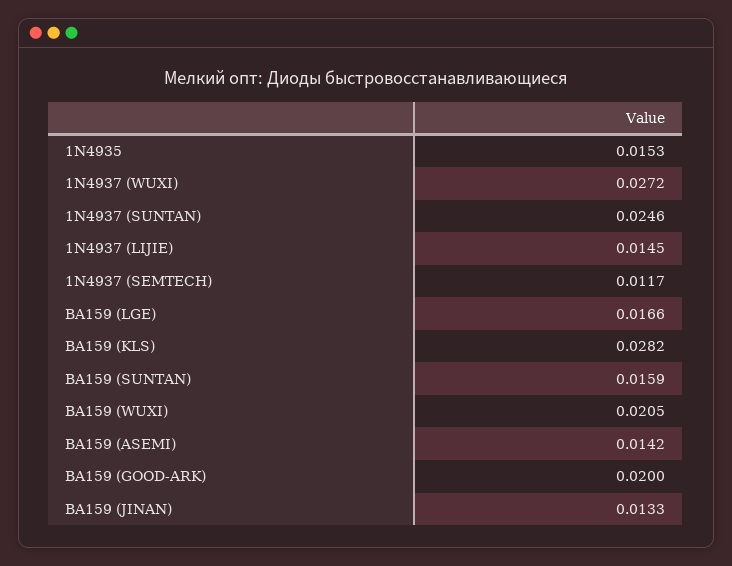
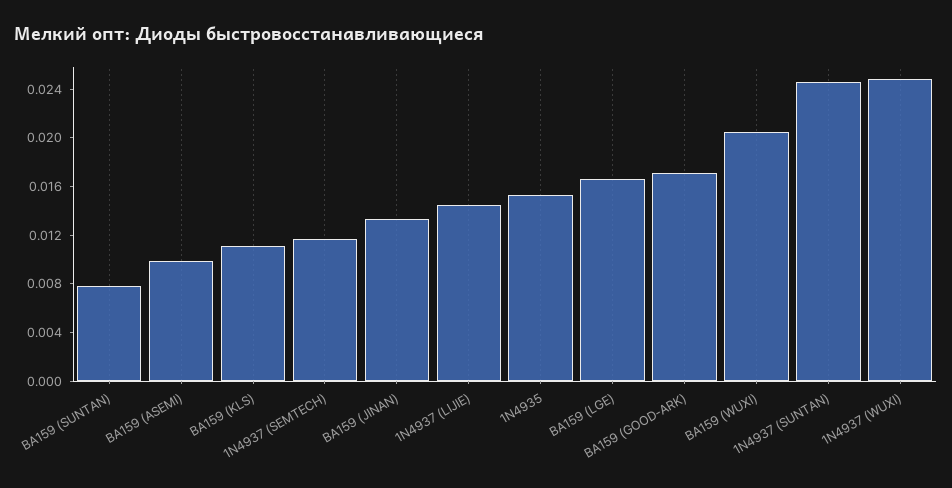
  {
    "1N4935": 0.0153,
-   "1N4937 (WUXI)": 0.0272,
+   "1N4937 (WUXI)": 0.025,
    "1N4937 (SUNTAN)": 0.0246,
    "1N4937 (LIJIE)": 0.0145,
    "1N4937 (SEMTECH)": 0.0117,
    "BA159 (LGE)": 0.0166,
-   "BA159 (KLS)": 0.0282,
+   "BA159 (KLS)": 0.011,
-   "BA159 (SUNTAN)": 0.0159,
+   "BA159 (SUNTAN)": 0.008,
    "BA159 (WUXI)": 0.0205,
-   "BA159 (ASEMI)": 0.0142,
+   "BA159 (ASEMI)": 0.01,
-   "BA159 (GOOD-ARK)": 0.02,
+   "BA159 (GOOD-ARK)": 0.017,
    "BA159 (JINAN)": 0.0133
  }

